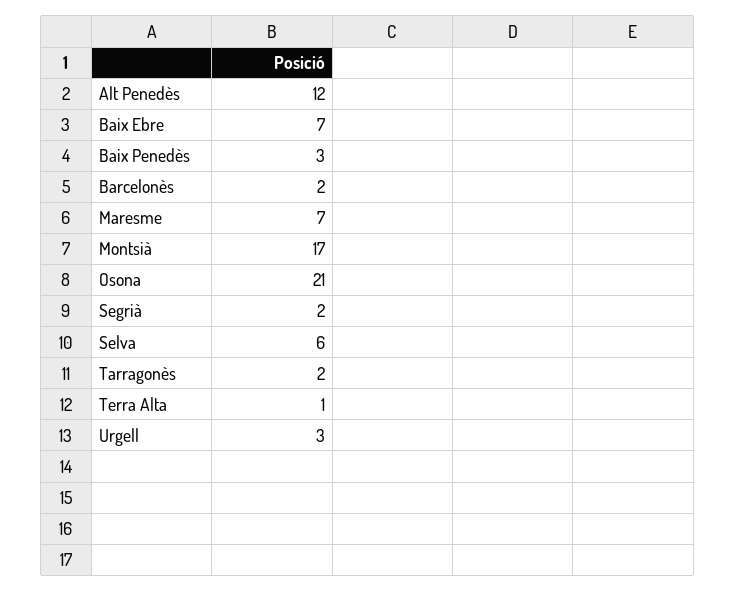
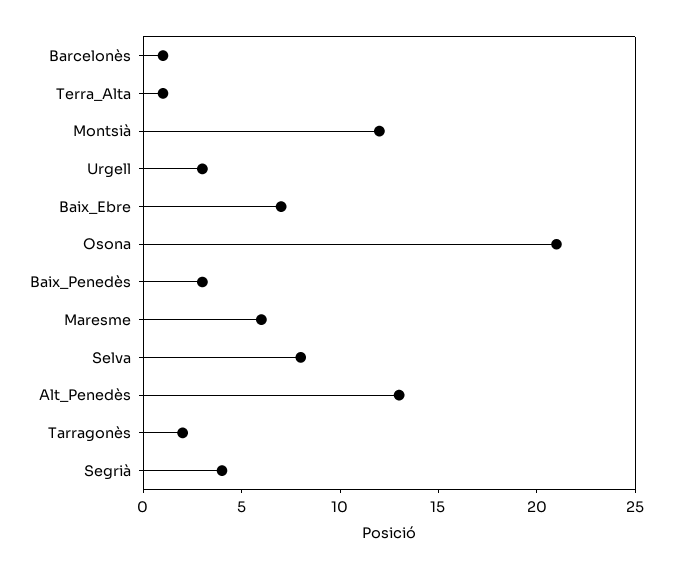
  {
-   "Alt Penedès": 12,
+   "Alt Penedès": 13,
    "Baix Ebre": 7,
    "Baix Penedès": 3,
-   "Barcelonès": 2,
+   "Barcelonès": 1,
-   "Maresme": 7,
+   "Maresme": 6,
-   "Montsià": 17,
+   "Montsià": 12,
    "Osona": 21,
-   "Segrià": 2,
+   "Segrià": 4,
-   "Selva": 6,
+   "Selva": 8,
    "Tarragonès": 2,
    "Terra Alta": 1,
    "Urgell": 3
  }

